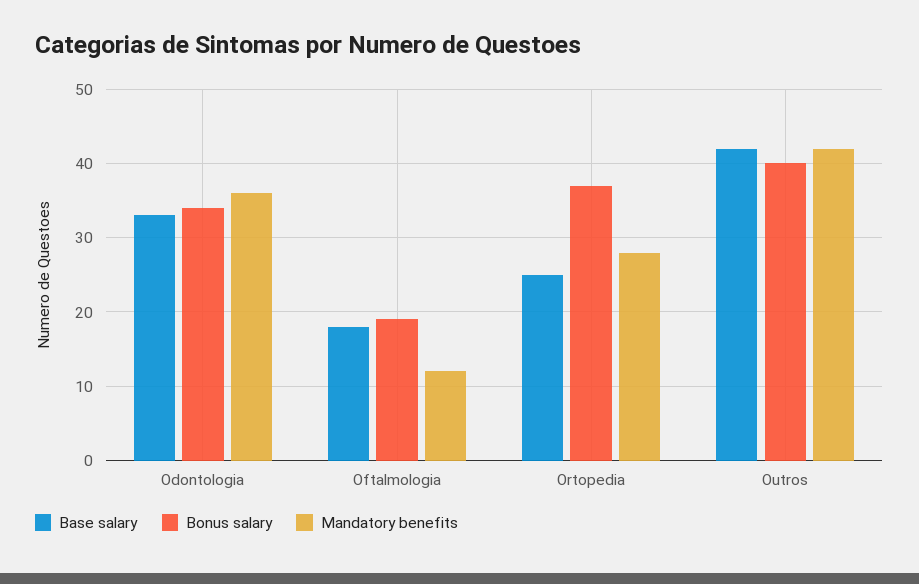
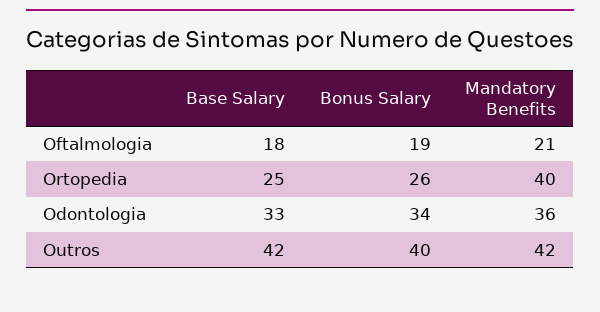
  {
    "Base salary": {
      "Odontologia": 33,
      "Oftalmologia": 18,
      "Ortopedia": 25,
      "Outros": 42
    },
    "Bonus salary": {
      "Odontologia": 34,
      "Oftalmologia": 19,
-     "Ortopedia": 37,
+     "Ortopedia": 26,
      "Outros": 40
    },
    "Mandatory benefits": {
      "Odontologia": 36,
-     "Oftalmologia": 12,
+     "Oftalmologia": 21,
-     "Ortopedia": 28,
+     "Ortopedia": 40,
      "Outros": 42
    }
  }

